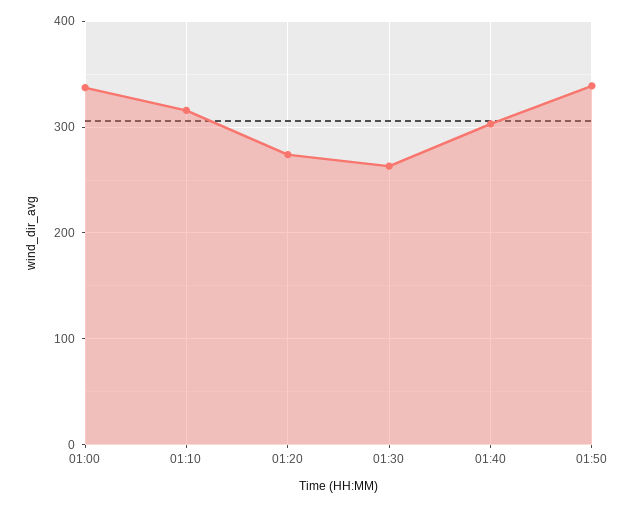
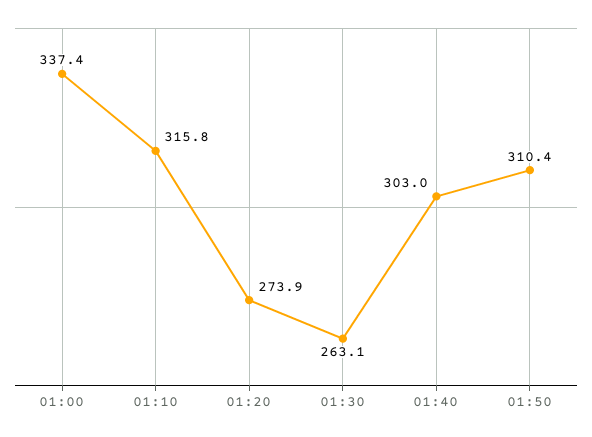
  {
    "01:00": 337.4,
    "01:10": 315.8,
    "01:20": 273.9,
    "01:30": 263.1,
    "01:40": 303,
-   "01:50": 340
+   "01:50": 310.4
  }

